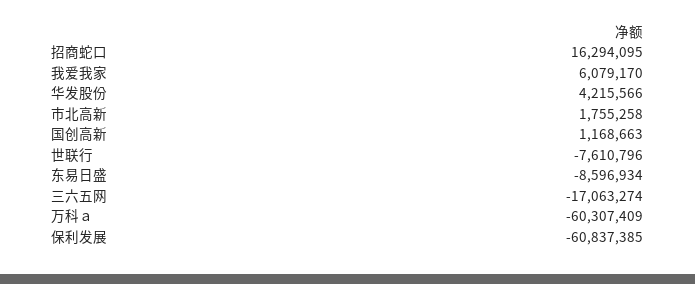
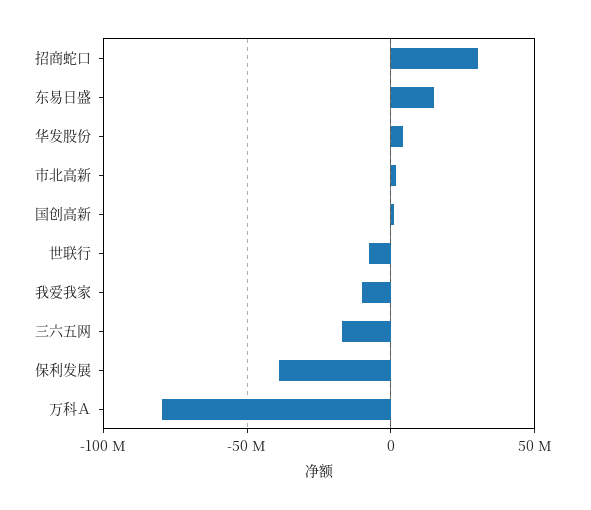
  {
-   "招商蛇口": 16294095,
+   "招商蛇口": 30000000,
-   "我爱我家": 6079170,
+   "我爱我家": -10000000,
    "华发股份": 4215566,
    "市北高新": 1755258,
    "国创高新": 1168663,
    "世联行": -7610796,
-   "东易日盛": -8596934,
+   "东易日盛": 15000000,
    "三六五网": -17063274,
-   "万科ａ": -60307409,
+   "万科ａ": -80000000,
-   "保利发展": -60837385
+   "保利发展": -40000000
  }

